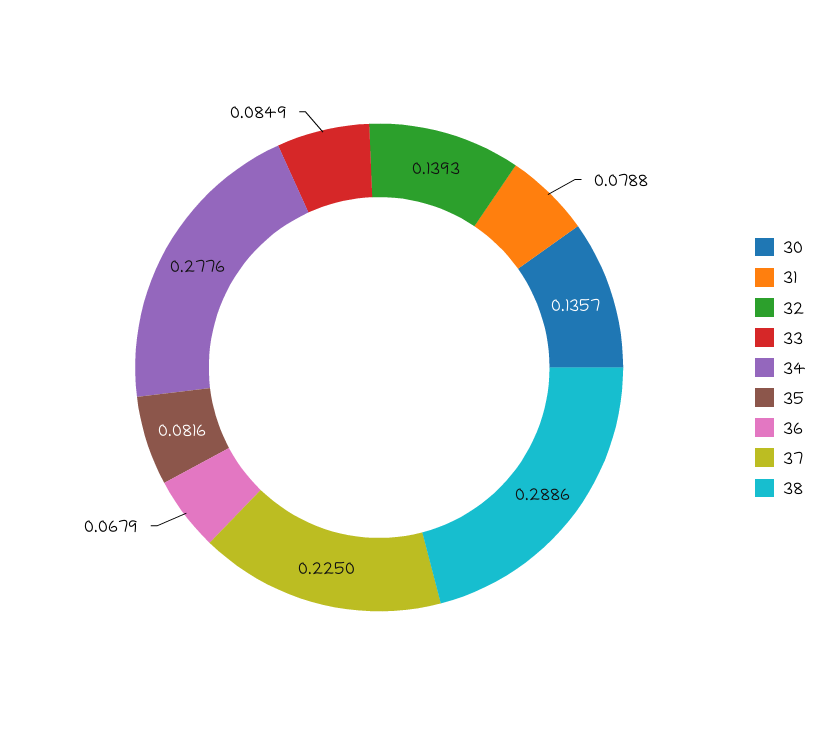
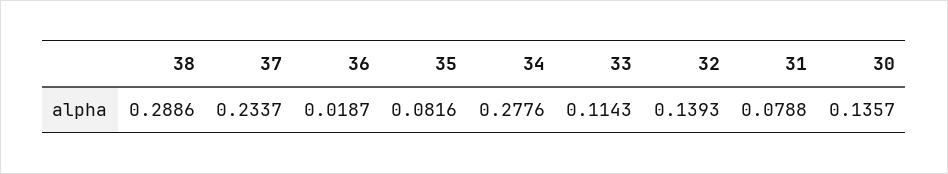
  {
    "30": 0.1357,
    "31": 0.0788,
    "32": 0.1393,
-   "33": 0.0849,
+   "33": 0.1143,
    "34": 0.2776,
    "35": 0.0816,
-   "36": 0.0679,
+   "36": 0.0187,
-   "37": 0.225,
+   "37": 0.2337,
    "38": 0.2886
  }

